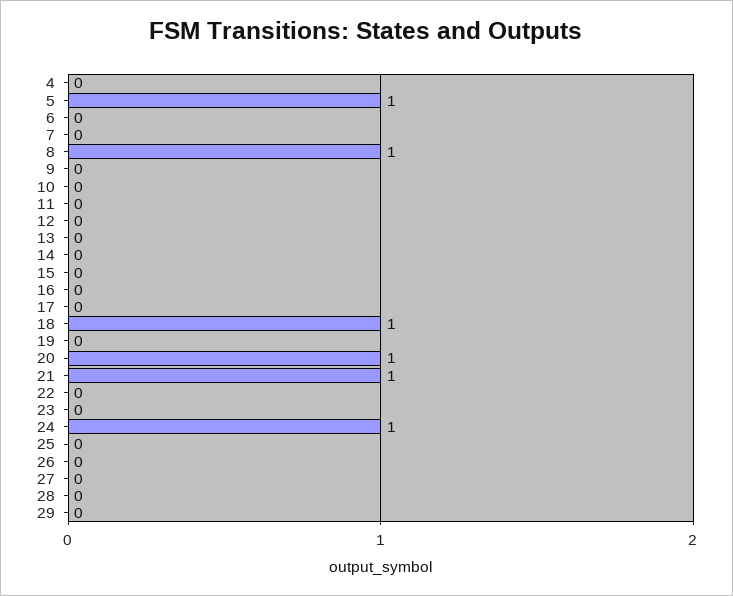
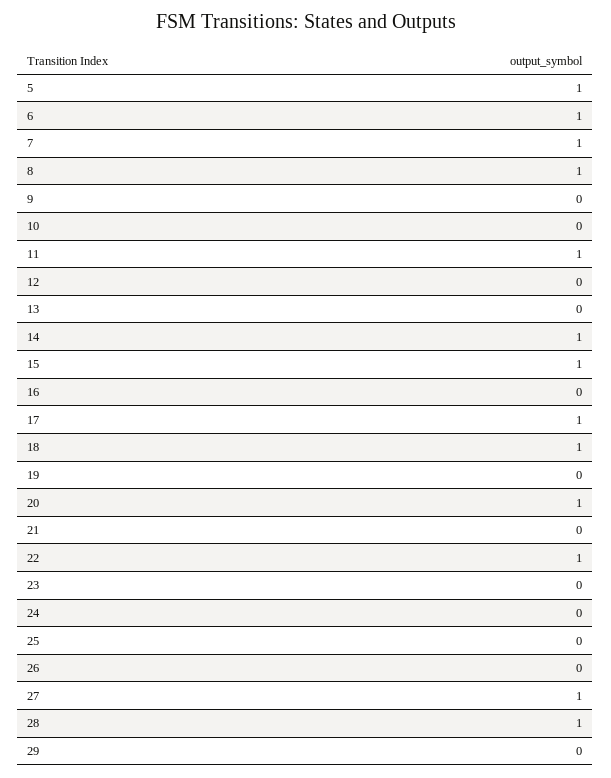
  {
-   "4": 0,
    "5": 1,
-   "6": 0,
+   "6": 1,
-   "7": 0,
+   "7": 1,
    "8": 1,
    "9": 0,
    "10": 0,
-   "11": 0,
+   "11": 1,
    "12": 0,
    "13": 0,
-   "14": 0,
+   "14": 1,
-   "15": 0,
+   "15": 1,
    "16": 0,
-   "17": 0,
+   "17": 1,
    "18": 1,
    "19": 0,
    "20": 1,
-   "21": 1,
+   "21": 0,
-   "22": 0,
+   "22": 1,
    "23": 0,
-   "24": 1,
+   "24": 0,
    "25": 0,
    "26": 0,
-   "27": 0,
+   "27": 1,
-   "28": 0,
+   "28": 1,
    "29": 0
  }

